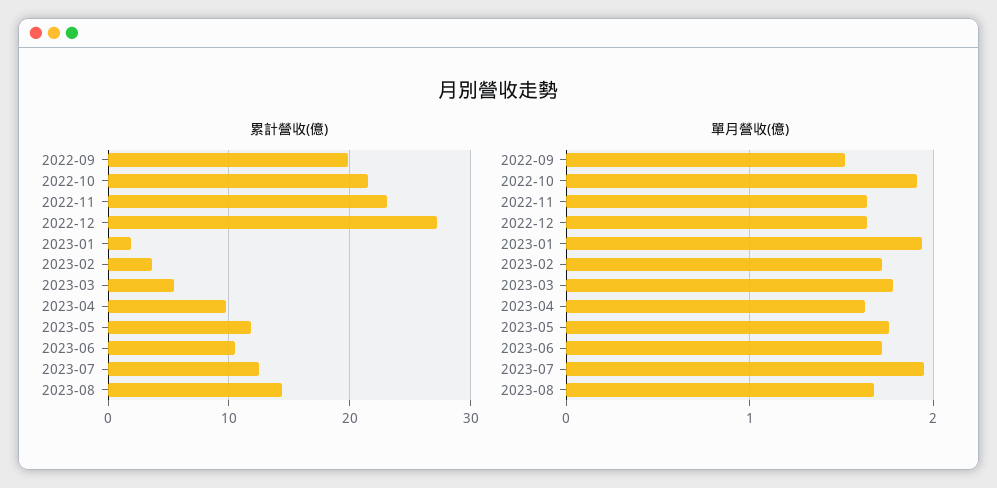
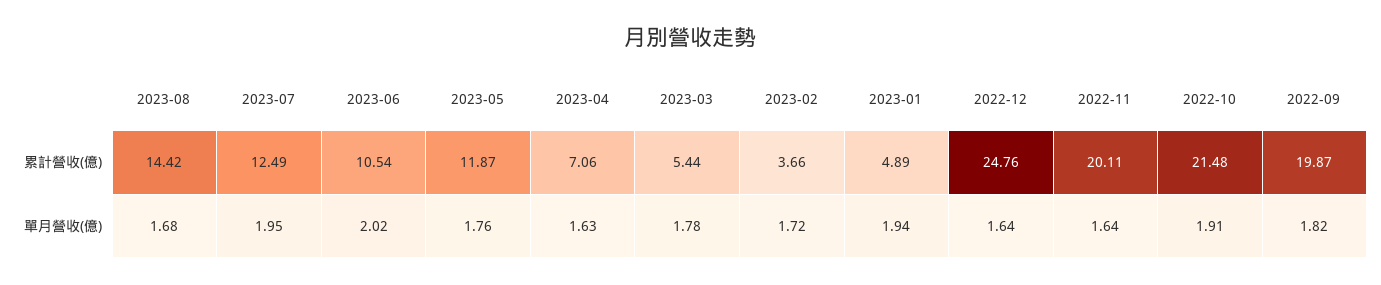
  {
    "累計營收(億)": {
      "2022-09": 19.87,
      "2022-10": 21.48,
-     "2022-11": 23,
+     "2022-11": 20.11,
-     "2022-12": 27,
+     "2022-12": 24.76,
-     "2023-01": 2,
+     "2023-01": 4.89,
      "2023-02": 3.66,
      "2023-03": 5.44,
-     "2023-04": 10,
+     "2023-04": 7.06,
      "2023-05": 11.87,
      "2023-06": 10.54,
      "2023-07": 12.49,
      "2023-08": 14.42
    },
    "單月營收(億)": {
-     "2022-09": 1.5,
+     "2022-09": 1.82,
      "2022-10": 1.91,
      "2022-11": 1.64,
      "2022-12": 1.64,
      "2023-01": 1.94,
      "2023-02": 1.72,
      "2023-03": 1.78,
      "2023-04": 1.63,
      "2023-05": 1.76,
-     "2023-06": 1.7,
+     "2023-06": 2.02,
      "2023-07": 1.95,
      "2023-08": 1.68
    }
  }

